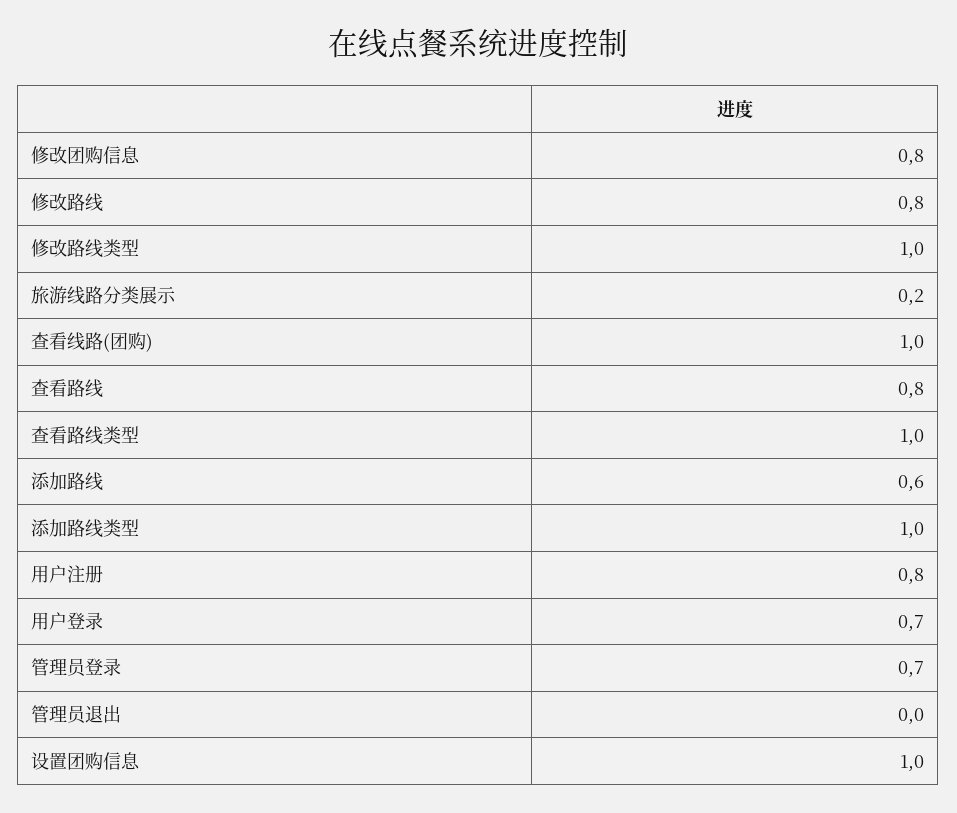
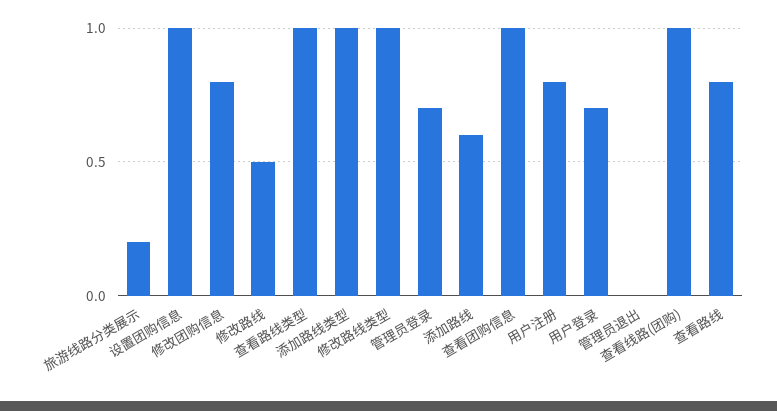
  {
    "修改团购信息": 0.8,
-   "修改路线": 0.8,
+   "修改路线": 0.5,
    "修改路线类型": 1,
    "旅游线路分类展示": 0.2,
    "查看线路(团购)": 1,
    "查看路线": 0.8,
    "查看路线类型": 1,
    "添加路线": 0.6,
    "添加路线类型": 1,
    "用户注册": 0.8,
    "用户登录": 0.7,
    "管理员登录": 0.7,
    "管理员退出": 0,
-   "设置团购信息": 1
+   "设置团购信息": 1,
+   "查看团购信息": 1
  }

